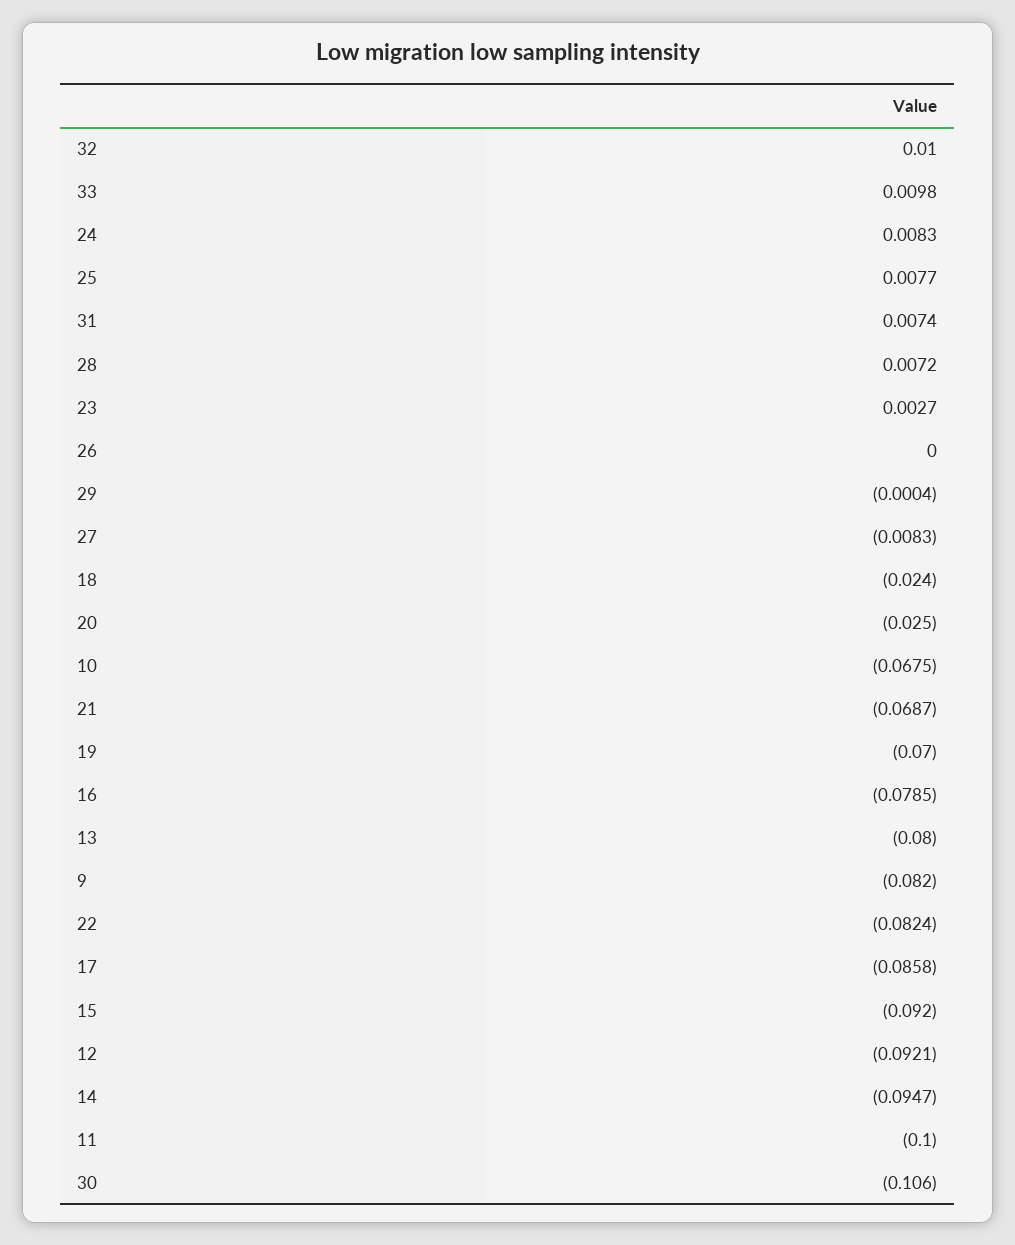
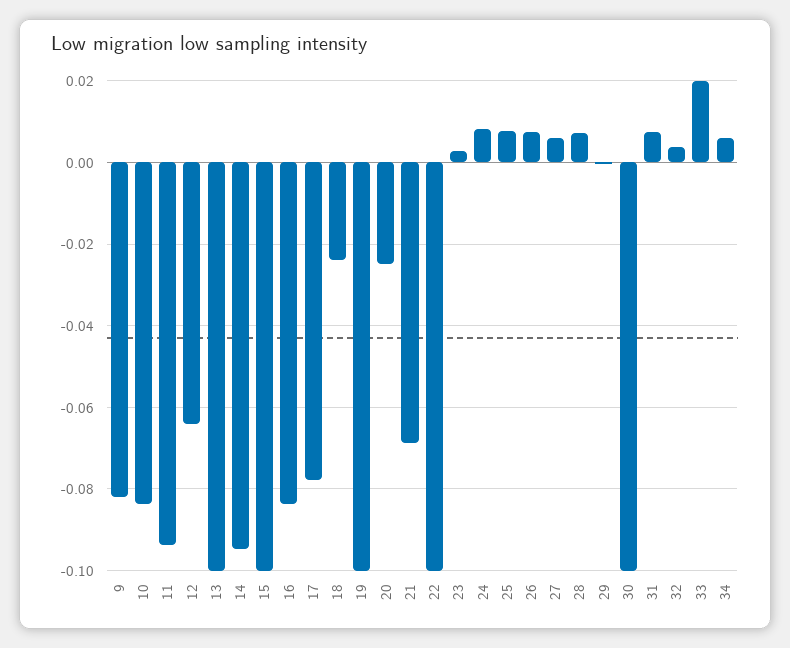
  {
-   "32": 0.01,
+   "32": 0.004,
-   "33": 0.0098,
+   "33": 0.02,
    "24": 0.0083,
    "25": 0.0077,
    "31": 0.0074,
    "28": 0.0072,
    "23": 0.0027,
-   "26": 0,
+   "26": 0.008,
    "29": -0.0004,
-   "27": -0.0083,
+   "27": 0.006,
    "18": -0.024,
    "20": -0.025,
-   "10": -0.0675,
+   "10": -0.084,
    "21": -0.0687,
-   "19": -0.07,
+   "19": -0.1,
-   "16": -0.0785,
+   "16": -0.084,
-   "13": -0.08,
+   "13": -0.1,
    "9": -0.082,
-   "22": -0.0824,
+   "22": -0.1,
-   "17": -0.0858,
+   "17": -0.078,
-   "15": -0.092,
+   "15": -0.1,
-   "12": -0.0921,
+   "12": -0.064,
    "14": -0.0947,
-   "11": -0.1,
+   "11": -0.094,
-   "30": -0.106
+   "30": -0.1,
+   "34": 0.006
  }

